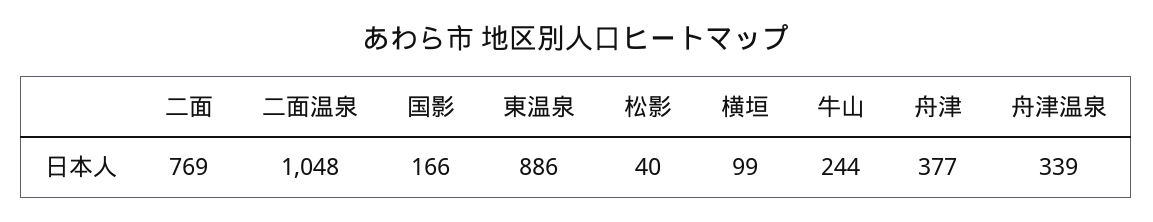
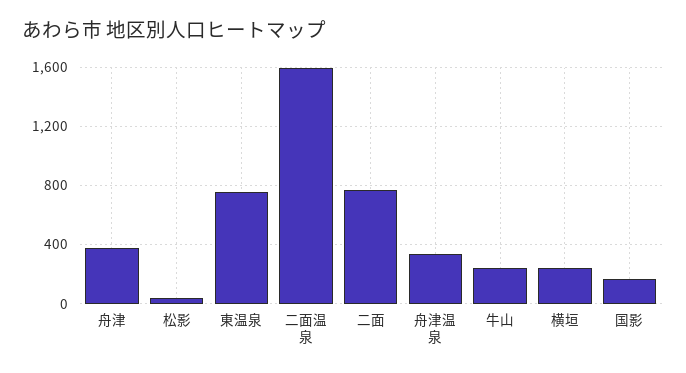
  {
    "二面": 769,
-   "二面温泉": 1048,
+   "二面温泉": 1600,
    "国影": 166,
-   "東温泉": 886,
+   "東温泉": 750,
    "松影": 40,
-   "横垣": 99,
+   "横垣": 250,
    "牛山": 244,
    "舟津": 377,
    "舟津温泉": 339
  }

